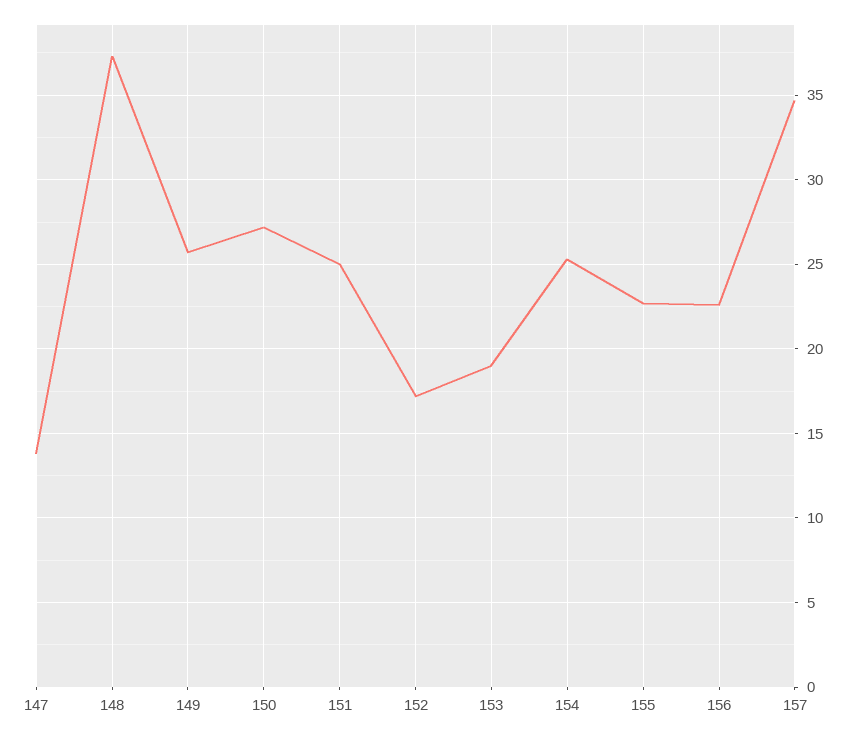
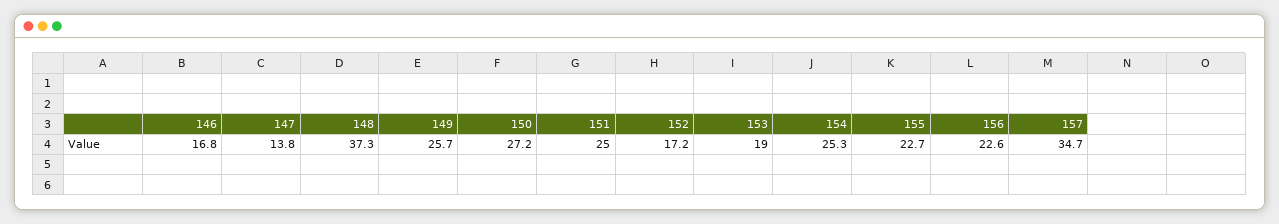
  {
    "147": 13.8,
    "148": 37.3,
    "149": 25.7,
    "150": 27.2,
    "151": 25,
    "152": 17.2,
    "153": 19,
    "154": 25.3,
    "155": 22.7,
    "156": 22.6,
-   "157": 34.7
+   "157": 34.7,
+   "146": 16.8
  }

